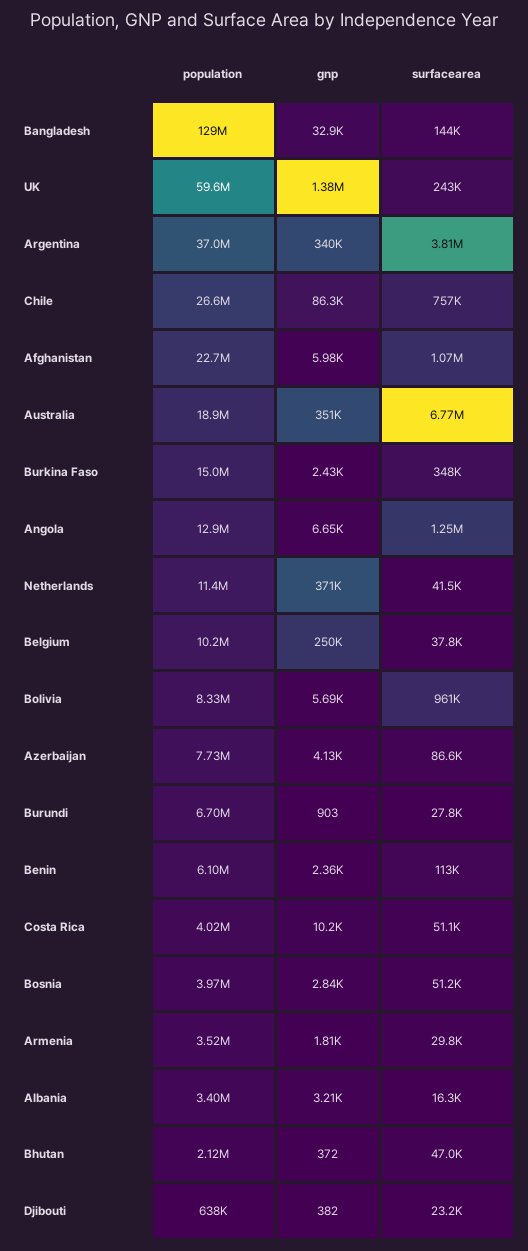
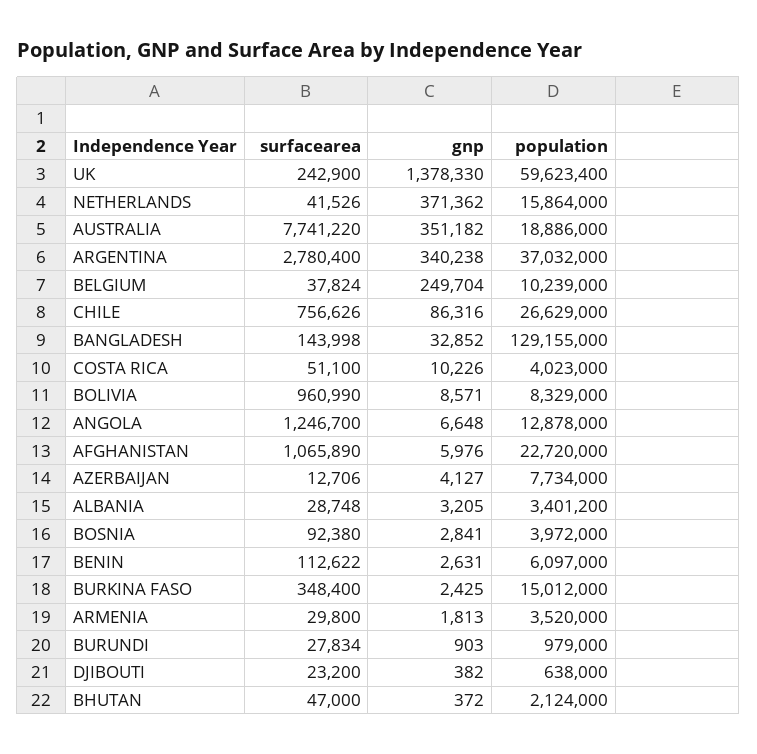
  {
    "population": {
      "Bangladesh": 129155000,
      "UK": 59623400,
      "Argentina": 37032000,
      "Chile": 26629000,
      "Afghanistan": 22720000,
      "Australia": 18886000,
      "Burkina Faso": 15012000,
      "Angola": 12878000,
-     "Netherlands": 11400000,
+     "Netherlands": 15864000,
      "Belgium": 10239000,
      "Bolivia": 8329000,
      "Azerbaijan": 7734000,
-     "Burundi": 6700000,
+     "Burundi": 979000,
      "Benin": 6097000,
      "Costa Rica": 4023000,
      "Bosnia": 3972000,
      "Armenia": 3520000,
      "Albania": 3401200,
      "Bhutan": 2124000,
      "Djibouti": 638000
    },
    "gnp": {
      "Bangladesh": 32852,
      "UK": 1378330,
      "Argentina": 340238,
      "Chile": 86316,
      "Afghanistan": 5976,
      "Australia": 351182,
      "Burkina Faso": 2425,
      "Angola": 6648,
      "Netherlands": 371362,
      "Belgium": 249704,
-     "Bolivia": 5690,
+     "Bolivia": 8571,
      "Azerbaijan": 4127,
      "Burundi": 903,
-     "Benin": 2360,
+     "Benin": 2631,
      "Costa Rica": 10226,
      "Bosnia": 2841,
      "Armenia": 1813,
      "Albania": 3205,
      "Bhutan": 372,
      "Djibouti": 382
    },
    "surfacearea": {
      "Bangladesh": 143998,
      "UK": 242900,
-     "Argentina": 3810000,
+     "Argentina": 2780400,
      "Chile": 756626,
      "Afghanistan": 1065890,
-     "Australia": 6770000,
+     "Australia": 7741220,
      "Burkina Faso": 348400,
      "Angola": 1246700,
      "Netherlands": 41526,
      "Belgium": 37824,
      "Bolivia": 960990,
-     "Azerbaijan": 86600,
+     "Azerbaijan": 12706,
      "Burundi": 27834,
      "Benin": 112622,
      "Costa Rica": 51100,
-     "Bosnia": 51200,
+     "Bosnia": 92380,
      "Armenia": 29800,
-     "Albania": 16300,
+     "Albania": 28748,
      "Bhutan": 47000,
      "Djibouti": 23200
    }
  }

